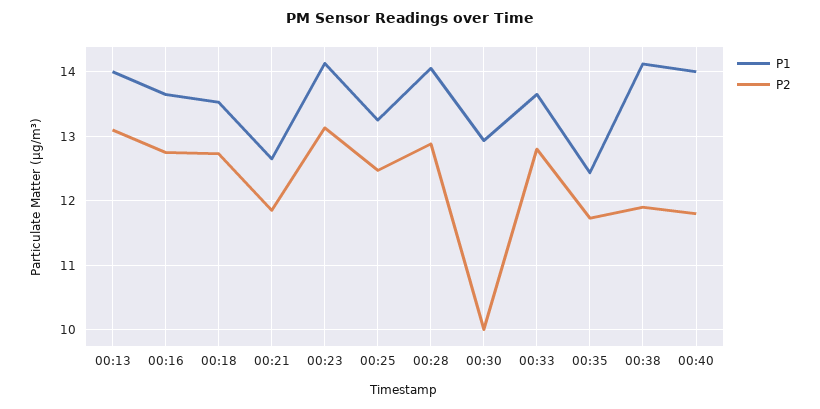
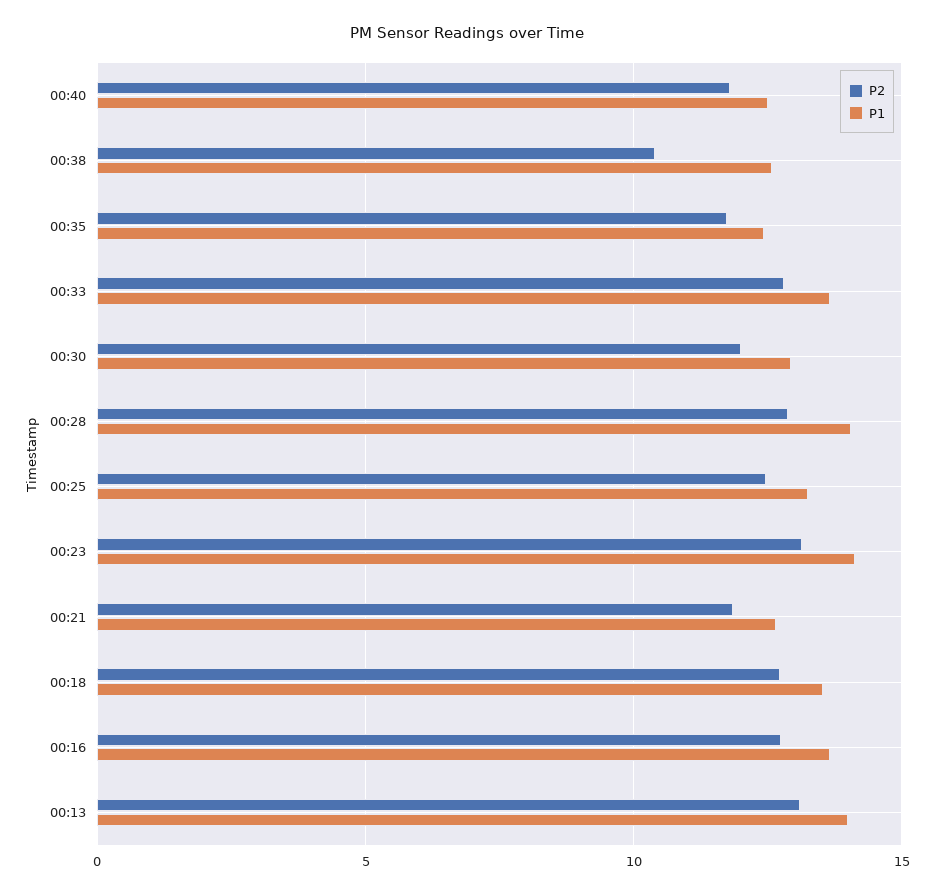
  {
    "P1": {
      "00:13": 14,
      "00:16": 13.7,
      "00:18": 13.5,
      "00:21": 12.7,
      "00:23": 14.1,
      "00:25": 13.3,
      "00:28": 14.1,
      "00:30": 12.9,
      "00:33": 13.7,
      "00:35": 12.4,
-     "00:38": 14.1,
+     "00:38": 12.5,
-     "00:40": 14
+     "00:40": 12.5
    },
    "P2": {
      "00:13": 13.1,
      "00:16": 12.8,
      "00:18": 12.7,
      "00:21": 11.9,
      "00:23": 13.1,
      "00:25": 12.5,
      "00:28": 12.9,
-     "00:30": 10,
+     "00:30": 12,
      "00:33": 12.8,
      "00:35": 11.7,
-     "00:38": 11.9,
+     "00:38": 10.5,
      "00:40": 11.8
    }
  }

